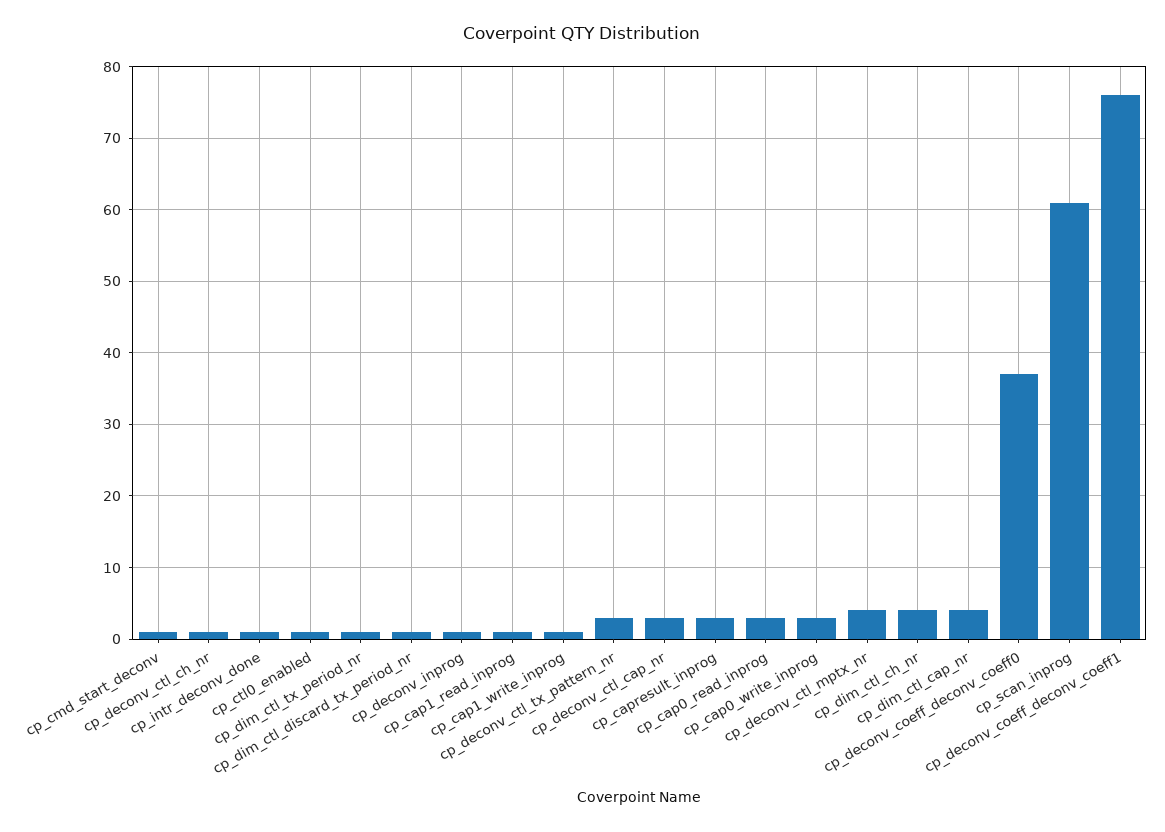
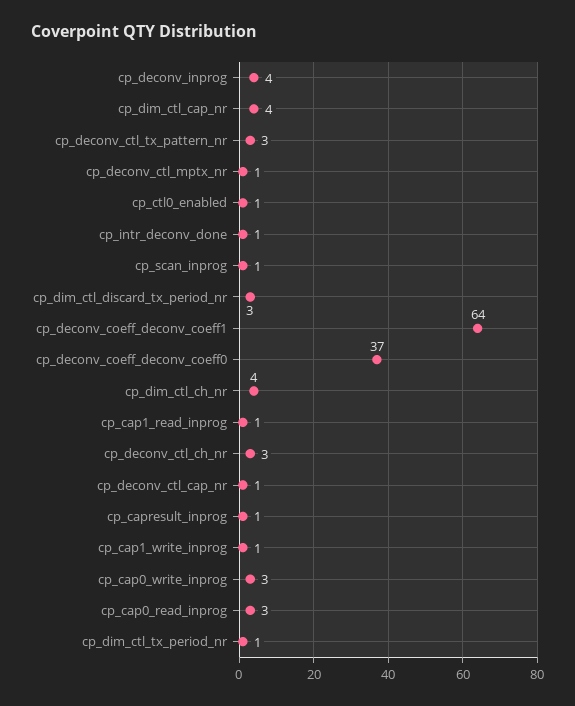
  {
-   "cp_cmd_start_deconv": 1,
-   "cp_deconv_ctl_ch_nr": 1,
+   "cp_deconv_ctl_ch_nr": 3,
    "cp_intr_deconv_done": 1,
    "cp_ctl0_enabled": 1,
    "cp_dim_ctl_tx_period_nr": 1,
-   "cp_dim_ctl_discard_tx_period_nr": 1,
+   "cp_dim_ctl_discard_tx_period_nr": 3,
-   "cp_deconv_inprog": 1,
+   "cp_deconv_inprog": 4,
    "cp_cap1_read_inprog": 1,
    "cp_cap1_write_inprog": 1,
    "cp_deconv_ctl_tx_pattern_nr": 3,
-   "cp_deconv_ctl_cap_nr": 3,
+   "cp_deconv_ctl_cap_nr": 1,
-   "cp_capresult_inprog": 3,
+   "cp_capresult_inprog": 1,
    "cp_cap0_read_inprog": 3,
    "cp_cap0_write_inprog": 3,
-   "cp_deconv_ctl_mptx_nr": 4,
+   "cp_deconv_ctl_mptx_nr": 1,
    "cp_dim_ctl_ch_nr": 4,
    "cp_dim_ctl_cap_nr": 4,
    "cp_deconv_coeff_deconv_coeff0": 37,
-   "cp_scan_inprog": 61,
+   "cp_scan_inprog": 1,
-   "cp_deconv_coeff_deconv_coeff1": 76
+   "cp_deconv_coeff_deconv_coeff1": 64
  }

